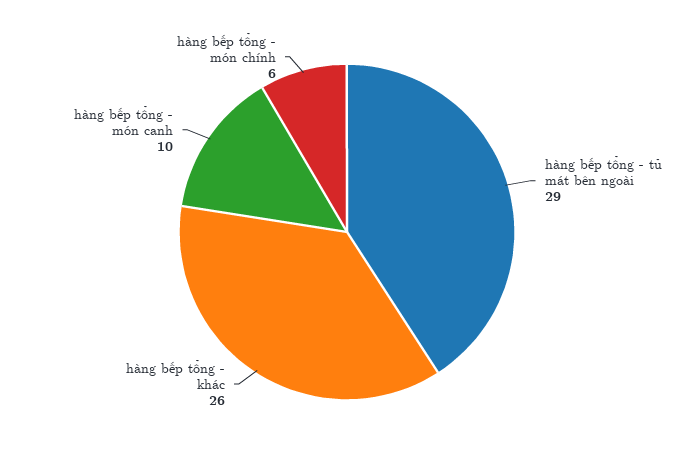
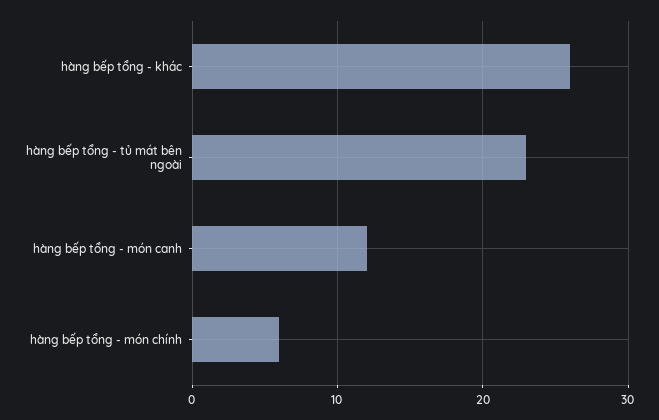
  {
-   "hàng bếp tổng - tủ mát bên ngoài": 29,
+   "hàng bếp tổng - tủ mát bên ngoài": 23,
    "hàng bếp tổng - khác": 26,
-   "hàng bếp tổng - món canh": 10,
+   "hàng bếp tổng - món canh": 12,
    "hàng bếp tổng - món chính": 6
  }

